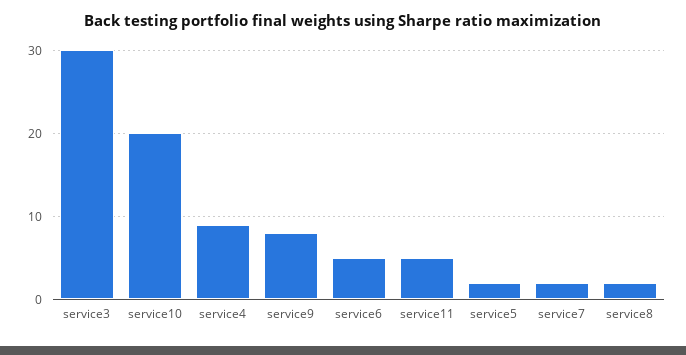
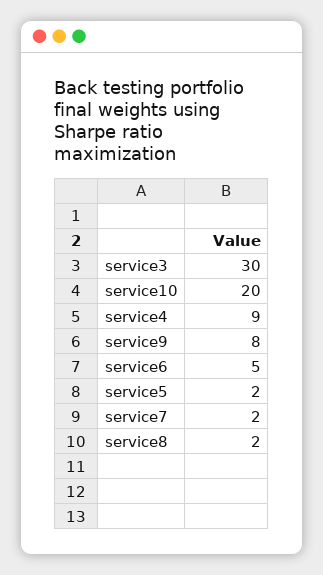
  {
    "service3": 30,
    "service10": 20,
    "service4": 9,
    "service9": 8,
    "service6": 5,
-   "service11": 5,
    "service5": 2,
    "service7": 2,
    "service8": 2
  }

